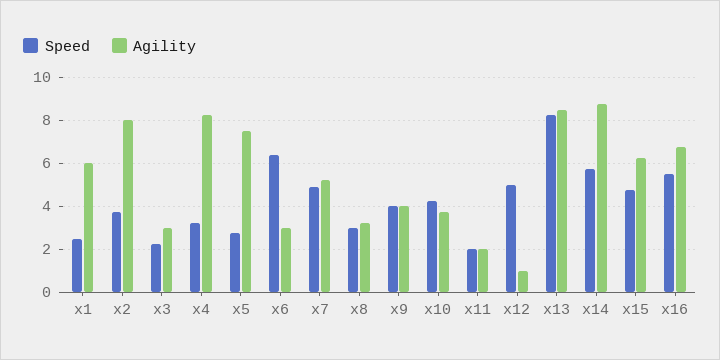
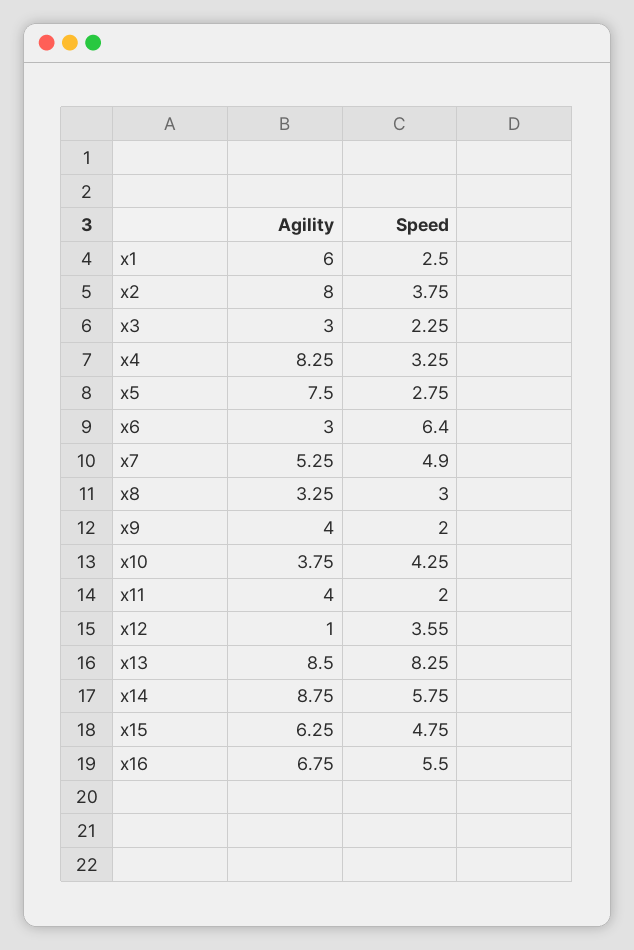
  {
    "Speed": {
      "x1": 2.5,
      "x2": 3.75,
      "x3": 2.25,
      "x4": 3.25,
      "x5": 2.75,
      "x6": 6.4,
      "x7": 4.9,
      "x8": 3,
-     "x9": 4,
+     "x9": 2,
      "x10": 4.25,
      "x11": 2,
-     "x12": 5,
+     "x12": 3.55,
      "x13": 8.25,
      "x14": 5.75,
      "x15": 4.75,
      "x16": 5.5
    },
    "Agility": {
      "x1": 6,
      "x2": 8,
      "x3": 3,
      "x4": 8.25,
      "x5": 7.5,
      "x6": 3,
      "x7": 5.25,
      "x8": 3.25,
      "x9": 4,
      "x10": 3.75,
-     "x11": 2,
+     "x11": 4,
      "x12": 1,
      "x13": 8.5,
      "x14": 8.75,
      "x15": 6.25,
      "x16": 6.75
    }
  }

